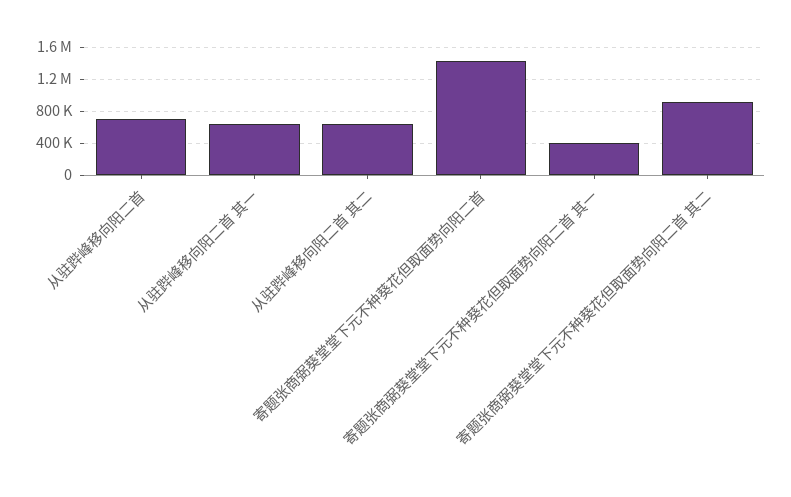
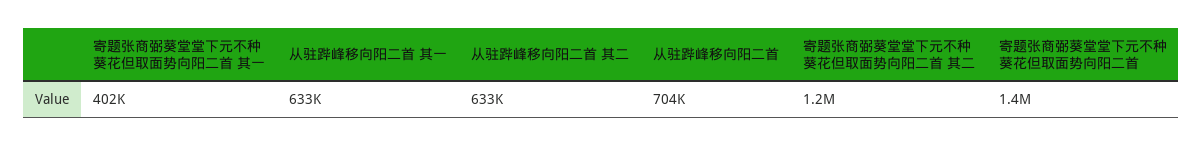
  {
    "从驻跸峰移向阳二首": 704000,
    "从驻跸峰移向阳二首 其一": 633000,
    "从驻跸峰移向阳二首 其二": 633000,
    "寄题张商弼葵堂堂下元不种葵花但取面势向阳二首": 1400000,
    "寄题张商弼葵堂堂下元不种葵花但取面势向阳二首 其一": 402000,
-   "寄题张商弼葵堂堂下元不种葵花但取面势向阳二首 其二": 900000
+   "寄题张商弼葵堂堂下元不种葵花但取面势向阳二首 其二": 1200000
  }

